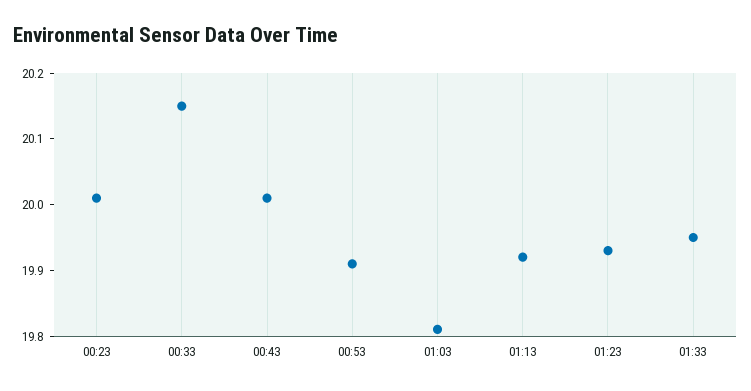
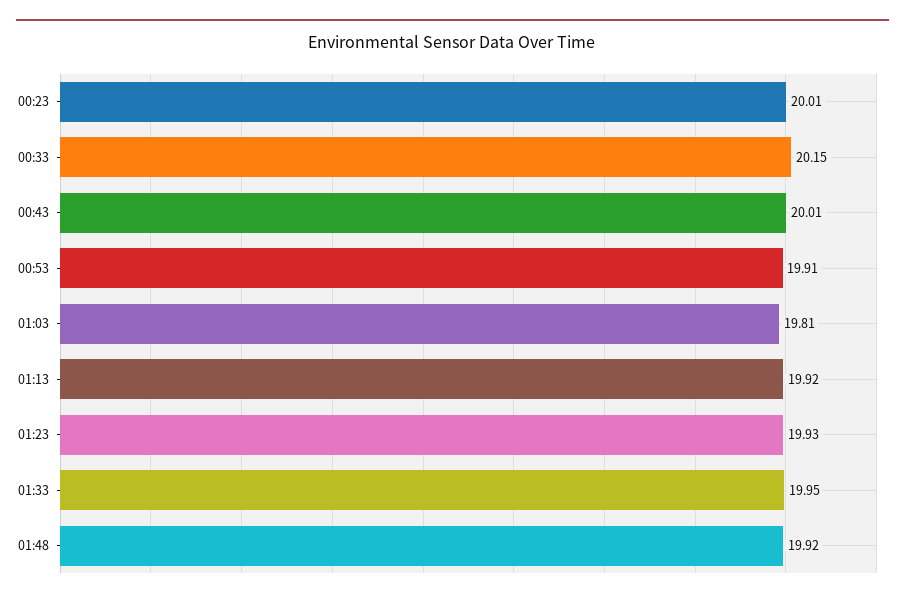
  {
    "00:23": 20.01,
    "00:33": 20.15,
    "00:43": 20.01,
    "00:53": 19.91,
    "01:03": 19.81,
    "01:13": 19.92,
    "01:23": 19.93,
-   "01:33": 19.95
+   "01:33": 19.95,
+   "01:48": 19.92
  }

